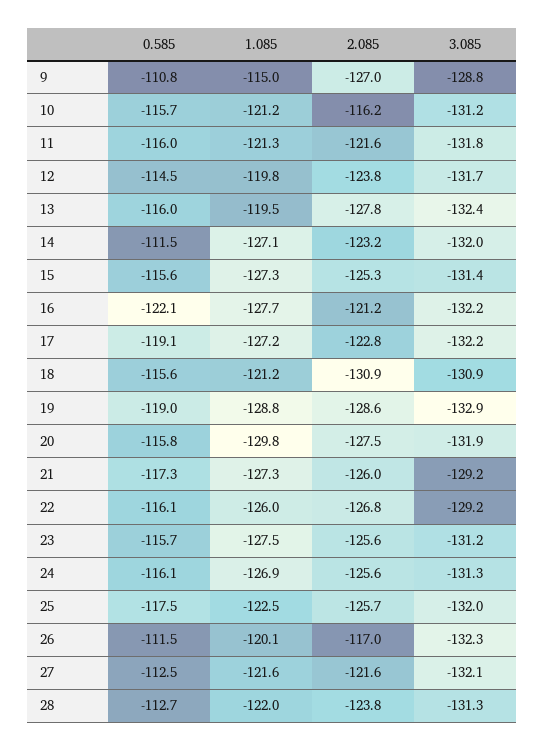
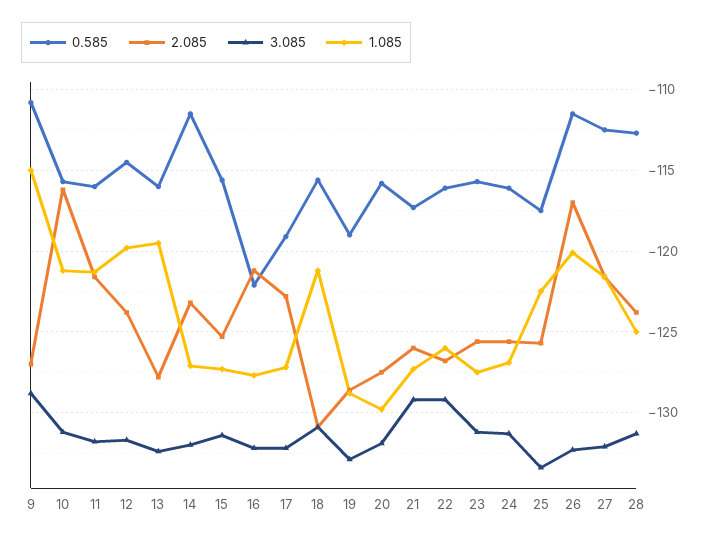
  {
    "0.585": {
      "9": -110.8,
      "10": -115.7,
      "11": -116,
      "12": -114.5,
      "13": -116,
      "14": -111.5,
      "15": -115.6,
      "16": -122.1,
      "17": -119.1,
      "18": -115.6,
      "19": -119,
      "20": -115.8,
      "21": -117.3,
      "22": -116.1,
      "23": -115.7,
      "24": -116.1,
      "25": -117.5,
      "26": -111.5,
      "27": -112.5,
      "28": -112.7
    },
    "1.085": {
      "9": -115,
      "10": -121.2,
      "11": -121.3,
      "12": -119.8,
      "13": -119.5,
      "14": -127.1,
      "15": -127.3,
      "16": -127.7,
      "17": -127.2,
      "18": -121.2,
      "19": -128.8,
      "20": -129.8,
      "21": -127.3,
      "22": -126,
      "23": -127.5,
      "24": -126.9,
      "25": -122.5,
      "26": -120.1,
      "27": -121.6,
-     "28": -122
+     "28": -125
    },
    "2.085": {
      "9": -127,
      "10": -116.2,
      "11": -121.6,
      "12": -123.8,
      "13": -127.8,
      "14": -123.2,
      "15": -125.3,
      "16": -121.2,
      "17": -122.8,
      "18": -130.9,
      "19": -128.6,
      "20": -127.5,
      "21": -126,
      "22": -126.8,
      "23": -125.6,
      "24": -125.6,
      "25": -125.7,
      "26": -117,
      "27": -121.6,
      "28": -123.8
    },
    "3.085": {
      "9": -128.8,
      "10": -131.2,
      "11": -131.8,
      "12": -131.7,
      "13": -132.4,
      "14": -132,
      "15": -131.4,
      "16": -132.2,
      "17": -132.2,
      "18": -130.9,
      "19": -132.9,
      "20": -131.9,
      "21": -129.2,
      "22": -129.2,
      "23": -131.2,
      "24": -131.3,
-     "25": -132,
+     "25": -133.5,
      "26": -132.3,
      "27": -132.1,
      "28": -131.3
    }
  }

